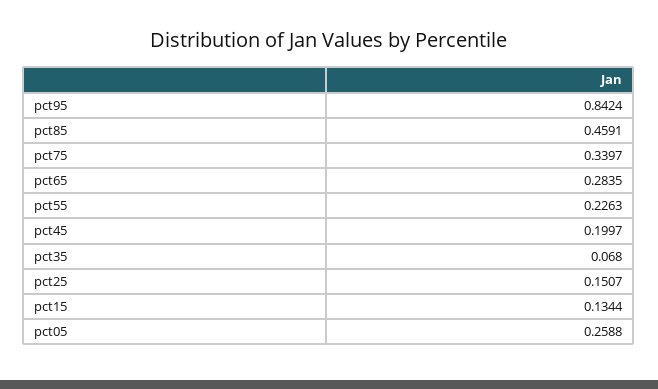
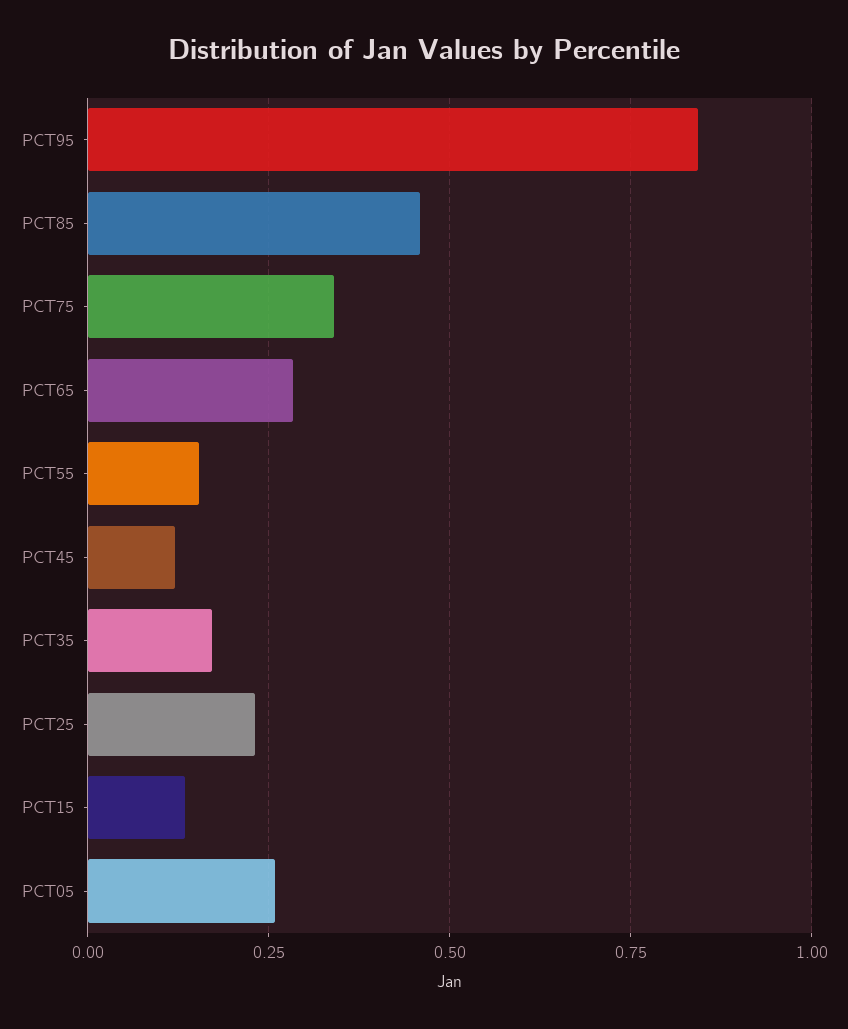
  {
    "pct95": 0.8424,
    "pct85": 0.4591,
    "pct75": 0.3397,
    "pct65": 0.2835,
-   "pct55": 0.2263,
+   "pct55": 0.15,
-   "pct45": 0.1997,
+   "pct45": 0.125,
-   "pct35": 0.068,
+   "pct35": 0.175,
-   "pct25": 0.1507,
+   "pct25": 0.225,
    "pct15": 0.1344,
    "pct05": 0.2588
  }

